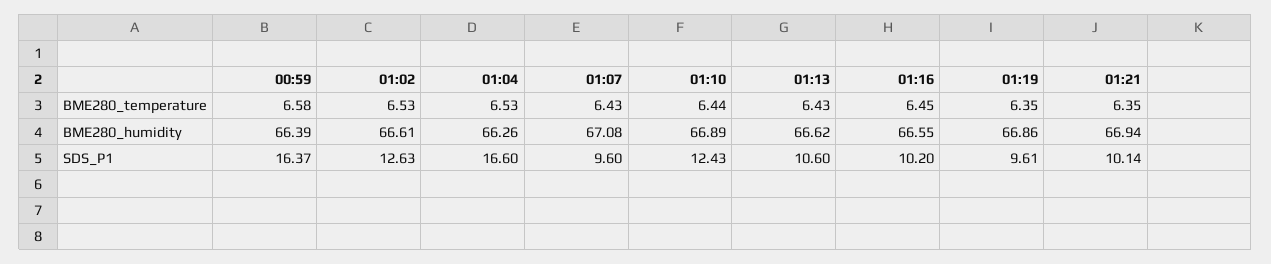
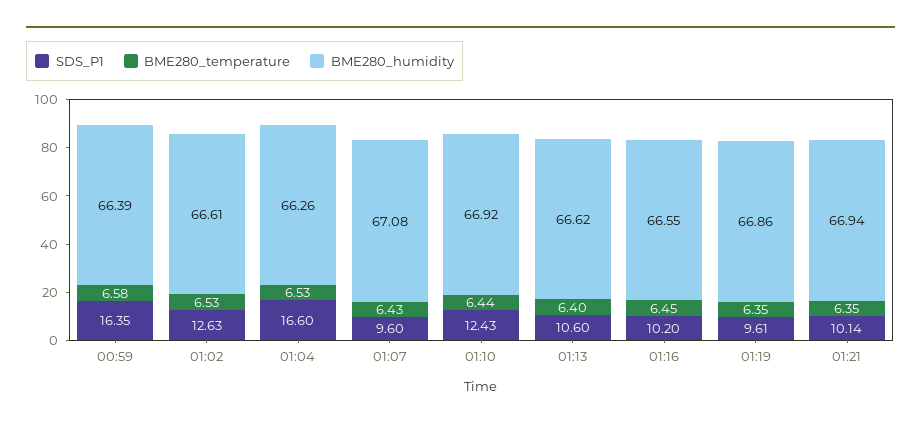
  {
    "BME280_temperature": {
      "00:59": 6.58,
      "01:02": 6.53,
      "01:04": 6.53,
      "01:07": 6.43,
      "01:10": 6.44,
-     "01:13": 6.43,
+     "01:13": 6.4,
      "01:16": 6.45,
      "01:19": 6.35,
      "01:21": 6.35
    },
    "BME280_humidity": {
      "00:59": 66.39,
      "01:02": 66.61,
      "01:04": 66.26,
      "01:07": 67.08,
-     "01:10": 66.89,
+     "01:10": 66.92,
      "01:13": 66.62,
      "01:16": 66.55,
      "01:19": 66.86,
      "01:21": 66.94
    },
    "SDS_P1": {
-     "00:59": 16.37,
+     "00:59": 16.35,
      "01:02": 12.63,
      "01:04": 16.6,
      "01:07": 9.6,
      "01:10": 12.43,
      "01:13": 10.6,
      "01:16": 10.2,
      "01:19": 9.61,
      "01:21": 10.14
    }
  }

